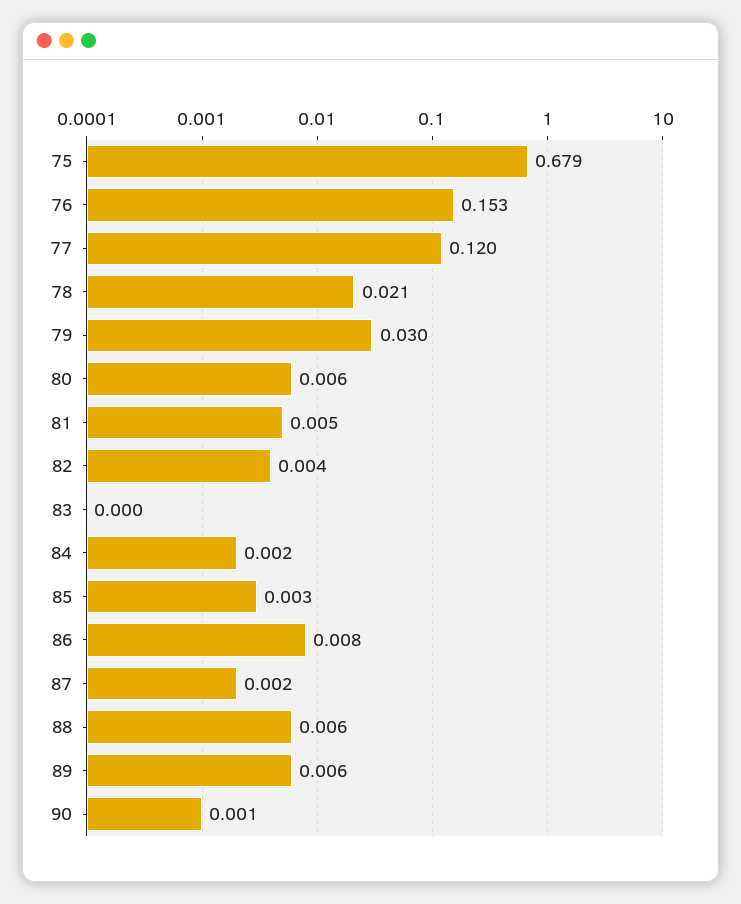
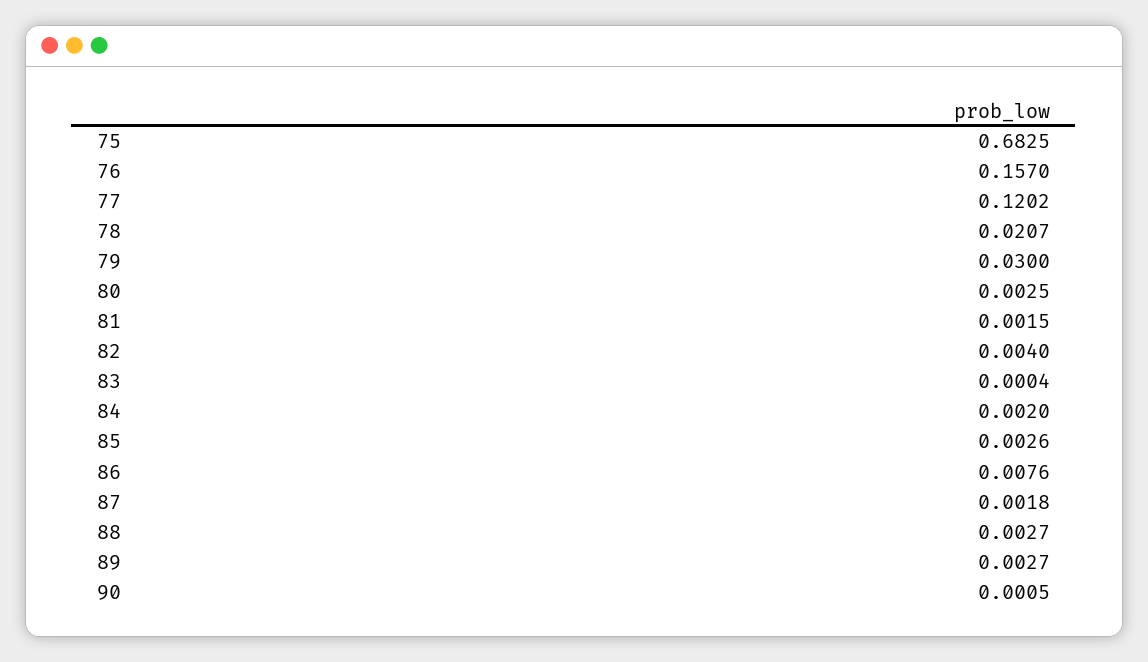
  {
-   "75": 0.679,
+   "75": 0.6825,
-   "76": 0.153,
+   "76": 0.157,
    "77": 0.1202,
    "78": 0.0207,
    "79": 0.03,
-   "80": 0.006,
+   "80": 0.0025,
-   "81": 0.005,
+   "81": 0.0015,
    "82": 0.004,
    "83": 0.0004,
    "84": 0.002,
    "85": 0.0026,
    "86": 0.0076,
    "87": 0.0018,
-   "88": 0.006,
+   "88": 0.0027,
-   "89": 0.006,
+   "89": 0.0027,
    "90": 0.0005
  }

